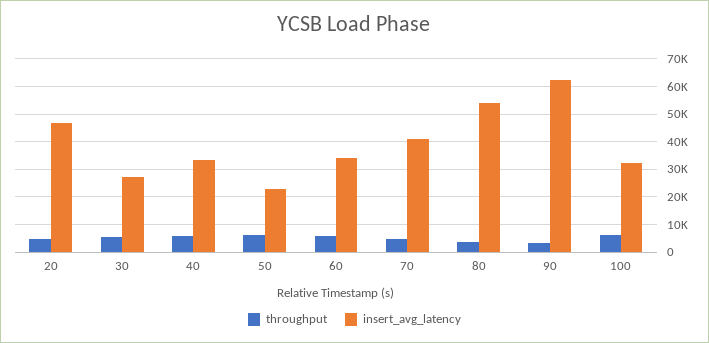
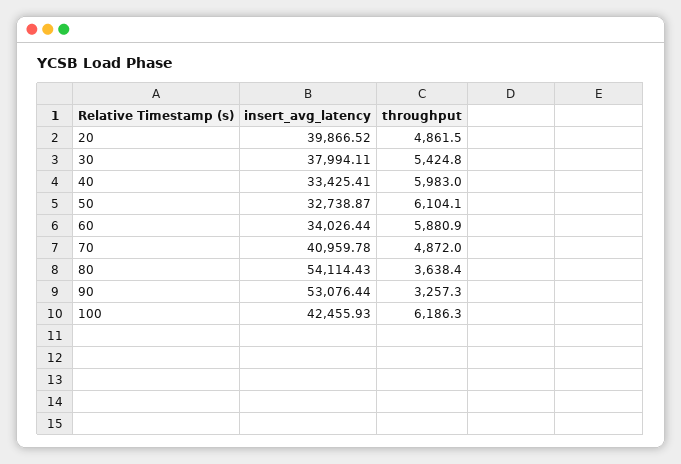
  {
    "throughput": {
      "20": 4861.5,
      "30": 5424.8,
      "40": 5983,
      "50": 6104.1,
      "60": 5880.9,
      "70": 4872,
      "80": 3638.4,
      "90": 3257.3,
      "100": 6186.3
    },
    "insert_avg_latency": {
-     "20": 47500,
+     "20": 39866.52,
-     "30": 27500,
+     "30": 37994.11,
      "40": 33425.41,
-     "50": 22500,
+     "50": 32738.87,
      "60": 34026.44,
      "70": 40959.78,
      "80": 54114.43,
-     "90": 62500,
+     "90": 53076.44,
-     "100": 32500
+     "100": 42455.93
    }
  }

